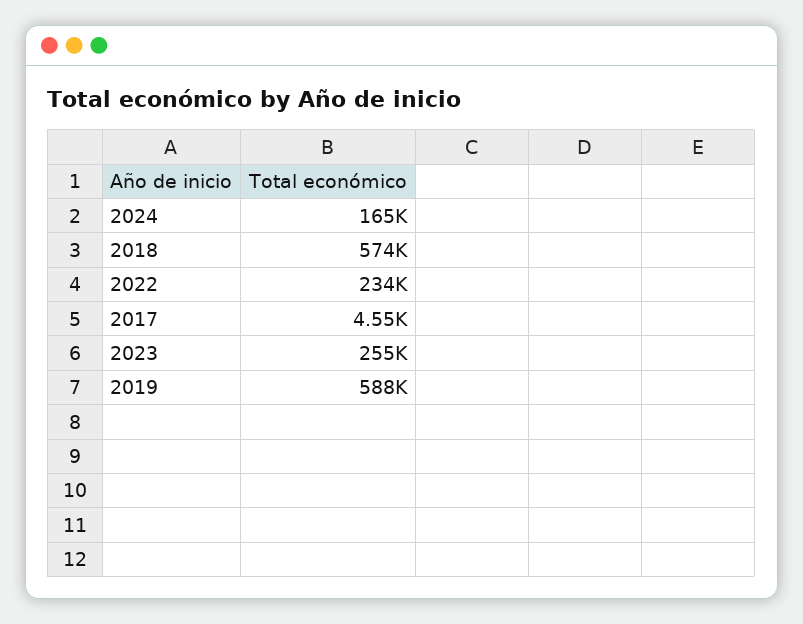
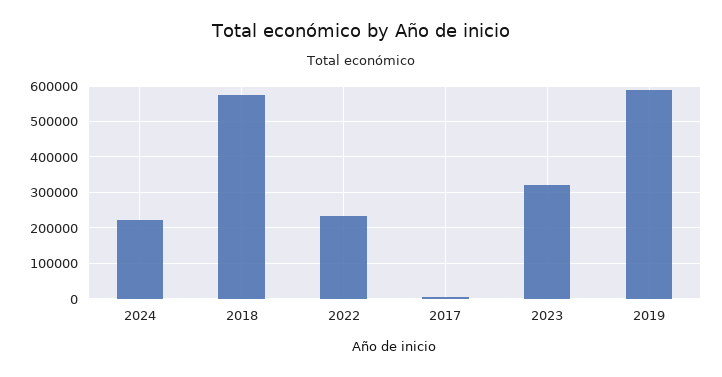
  {
-   "2024": 165000,
+   "2024": 220000,
    "2018": 574000,
    "2022": 234000,
    "2017": 4550,
-   "2023": 255000,
+   "2023": 320000,
    "2019": 588000
  }

